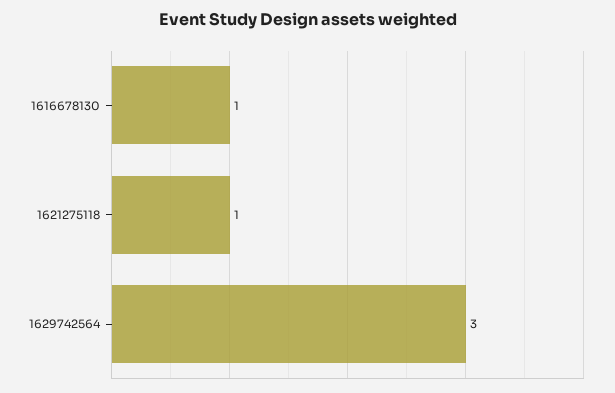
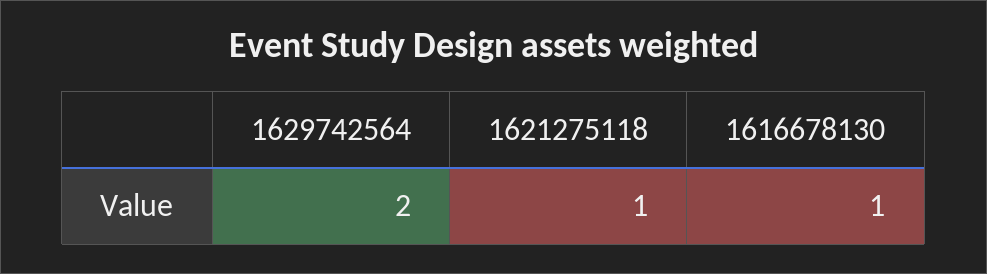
  {
    "1616678130": 1,
    "1621275118": 1,
-   "1629742564": 3
+   "1629742564": 2
  }

